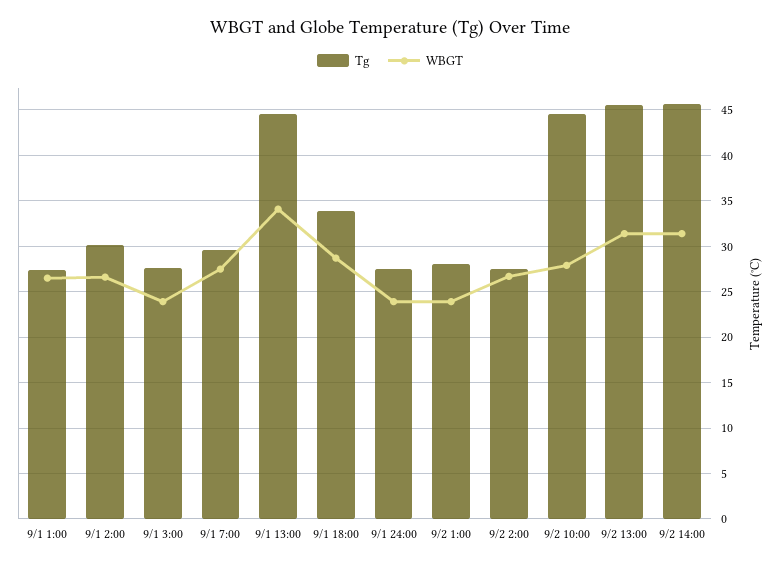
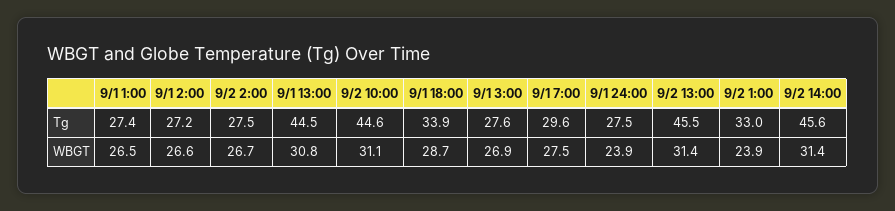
  {
    "Tg": {
      "9/1 1:00": 27.4,
-     "9/1 2:00": 30,
+     "9/1 2:00": 27.2,
      "9/1 3:00": 27.6,
      "9/1 7:00": 29.6,
      "9/1 13:00": 44.5,
      "9/1 18:00": 33.9,
      "9/1 24:00": 27.5,
-     "9/2 1:00": 28,
+     "9/2 1:00": 33,
      "9/2 2:00": 27.5,
      "9/2 10:00": 44.6,
      "9/2 13:00": 45.5,
      "9/2 14:00": 45.6
    },
    "WBGT": {
      "9/1 1:00": 26.5,
      "9/1 2:00": 26.6,
-     "9/1 3:00": 24,
+     "9/1 3:00": 26.9,
      "9/1 7:00": 27.5,
-     "9/1 13:00": 34,
+     "9/1 13:00": 30.8,
      "9/1 18:00": 28.7,
      "9/1 24:00": 23.9,
      "9/2 1:00": 23.9,
      "9/2 2:00": 26.7,
-     "9/2 10:00": 28,
+     "9/2 10:00": 31.1,
      "9/2 13:00": 31.4,
      "9/2 14:00": 31.4
    }
  }

